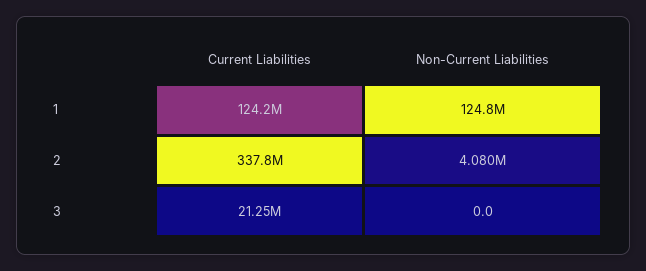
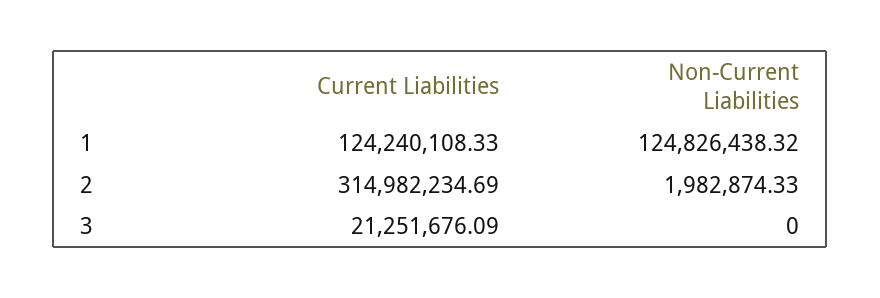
  {
    "Current Liabilities": {
      "1": 124240108.33,
-     "2": 337800000,
+     "2": 314982234.69,
      "3": 21251676.09
    },
    "Non-Current Liabilities": {
      "1": 124826438.32,
-     "2": 4080000,
+     "2": 1982874.33,
      "3": 0
    }
  }

